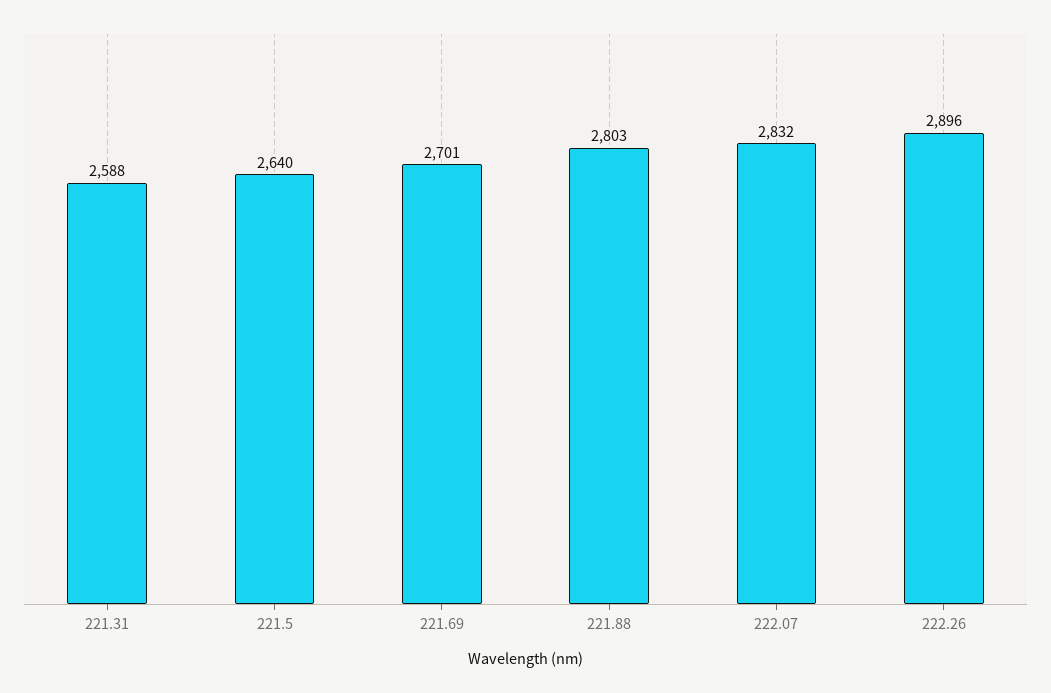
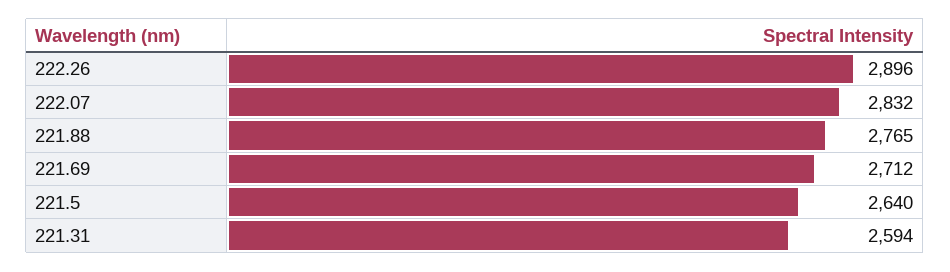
  {
-   "221.31": 2588,
+   "221.31": 2594,
    "221.5": 2640,
-   "221.69": 2701,
+   "221.69": 2712,
-   "221.88": 2803,
+   "221.88": 2765,
    "222.07": 2832,
    "222.26": 2896
  }

